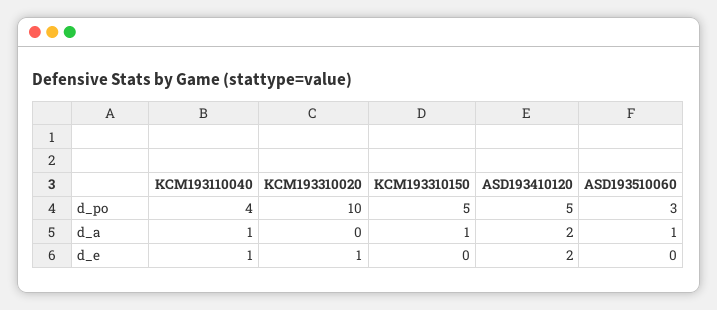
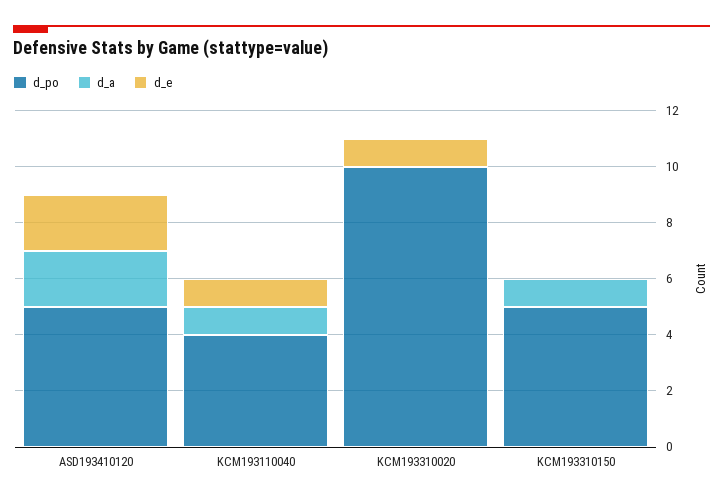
  {
    "d_po": {
      "KCM193110040": 4,
      "KCM193310020": 10,
      "KCM193310150": 5,
-     "ASD193410120": 5,
+     "ASD193410120": 5
-     "ASD193510060": 3
    },
    "d_a": {
      "KCM193110040": 1,
      "KCM193310020": 0,
      "KCM193310150": 1,
-     "ASD193410120": 2,
+     "ASD193410120": 2
-     "ASD193510060": 1
    },
    "d_e": {
      "KCM193110040": 1,
      "KCM193310020": 1,
      "KCM193310150": 0,
-     "ASD193410120": 2,
+     "ASD193410120": 2
-     "ASD193510060": 0
    }
  }

